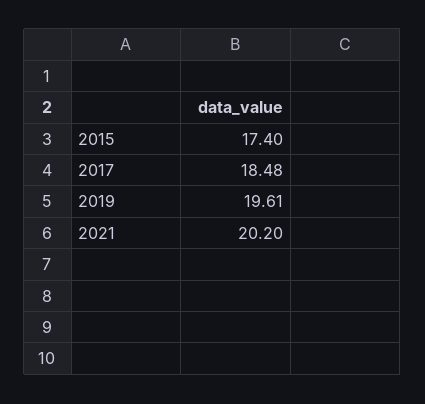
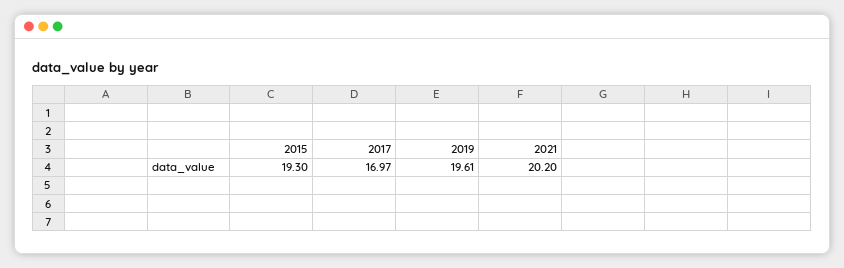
  {
-   "2015": 17.4,
+   "2015": 19.3,
-   "2017": 18.48,
+   "2017": 16.97,
    "2019": 19.61,
    "2021": 20.2
  }

